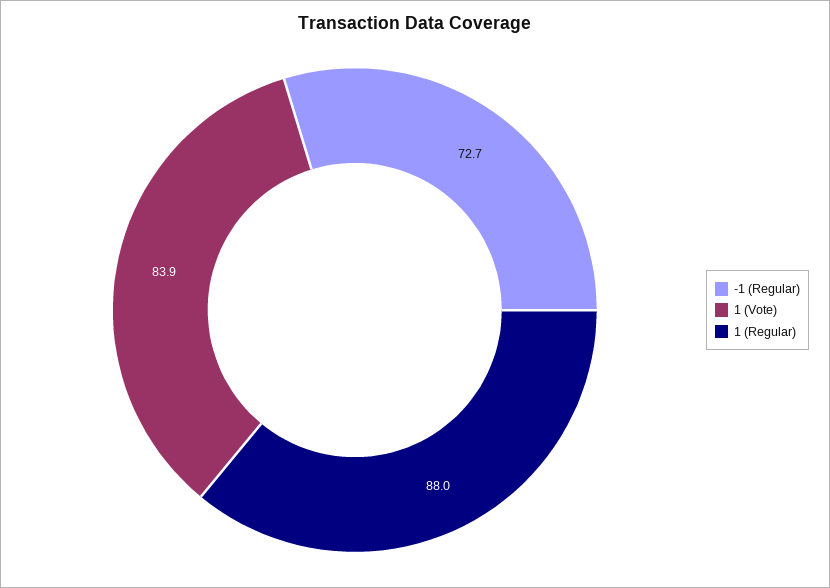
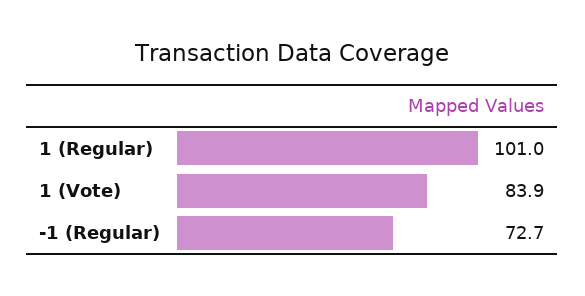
  {
    "-1 (Regular)": 72.7,
    "1 (Vote)": 83.9,
-   "1 (Regular)": 88
+   "1 (Regular)": 101
  }

